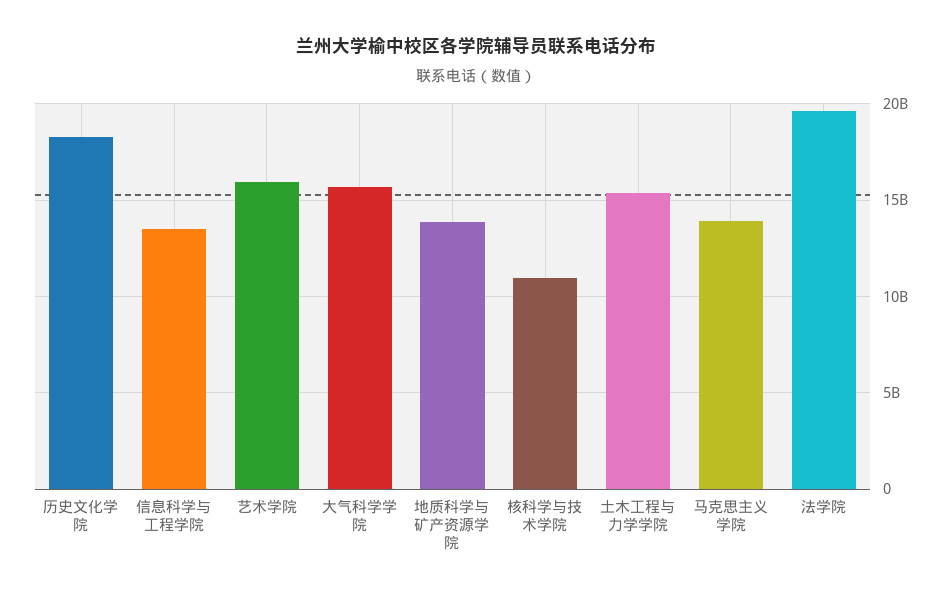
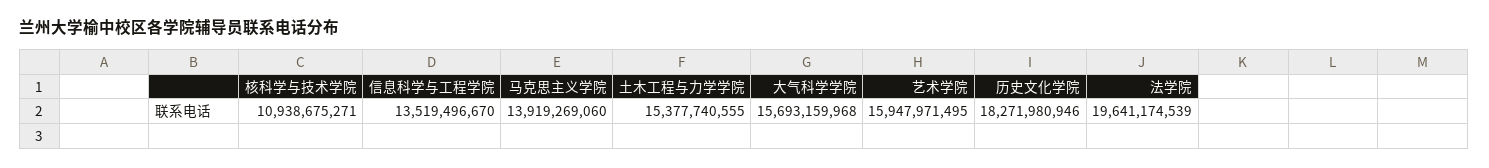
  {
    "历史文化学院": 18271980946,
    "信息科学与工程学院": 13519496670,
    "艺术学院": 15947971495,
    "大气科学学院": 15693159968,
-   "地质科学与矿产资源学院": 14000000000,
    "核科学与技术学院": 10938675271,
    "土木工程与力学学院": 15377740555,
    "马克思主义学院": 13919269060,
    "法学院": 19641174539
  }

